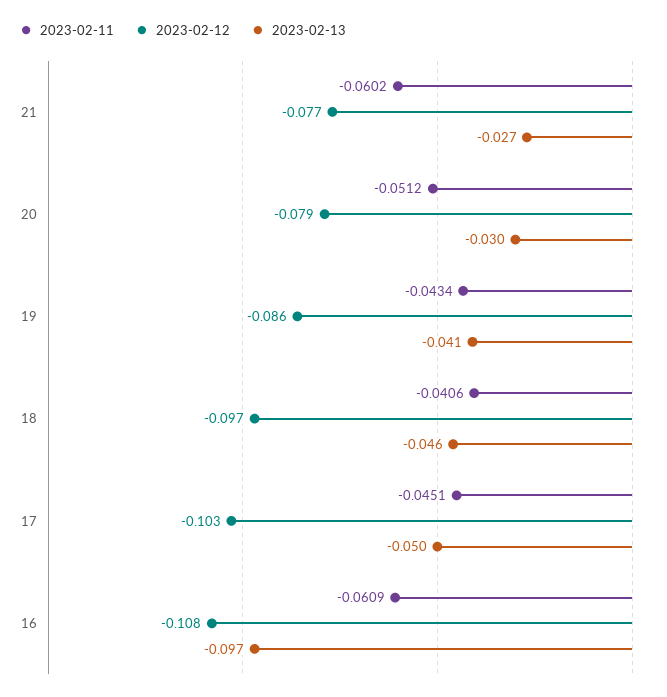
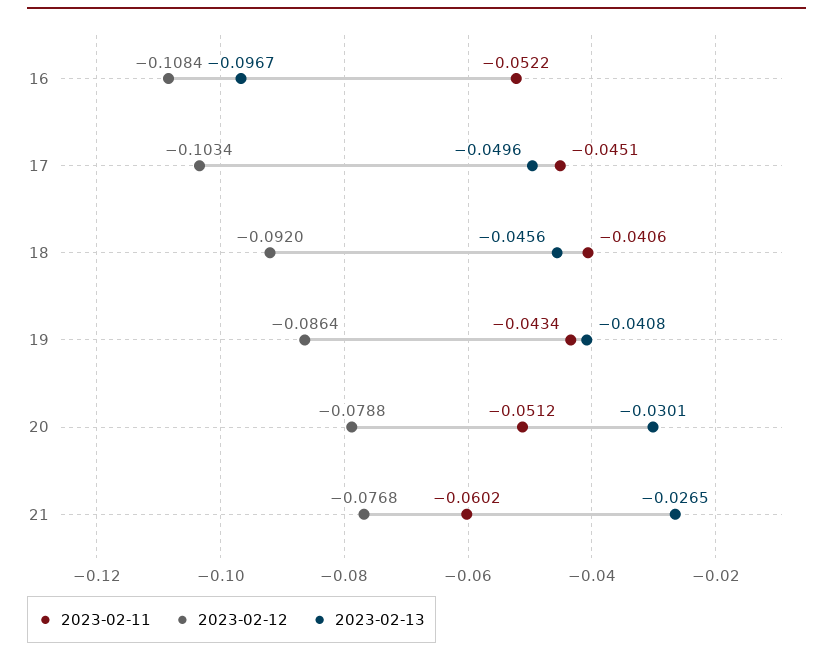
  {
    "2023-02-11": {
      "21": -0.0602,
      "20": -0.0512,
      "19": -0.0434,
      "18": -0.0406,
      "17": -0.0451,
-     "16": -0.0609
+     "16": -0.0522
    },
    "2023-02-12": {
      "21": -0.0768,
      "20": -0.0788,
      "19": -0.0864,
-     "18": -0.097,
+     "18": -0.092,
      "17": -0.1034,
      "16": -0.1084
    },
    "2023-02-13": {
      "21": -0.0265,
      "20": -0.0301,
      "19": -0.0408,
      "18": -0.0456,
      "17": -0.0496,
      "16": -0.0967
    }
  }

